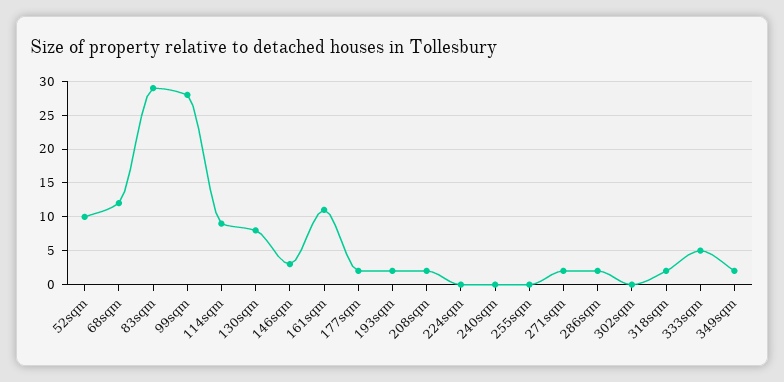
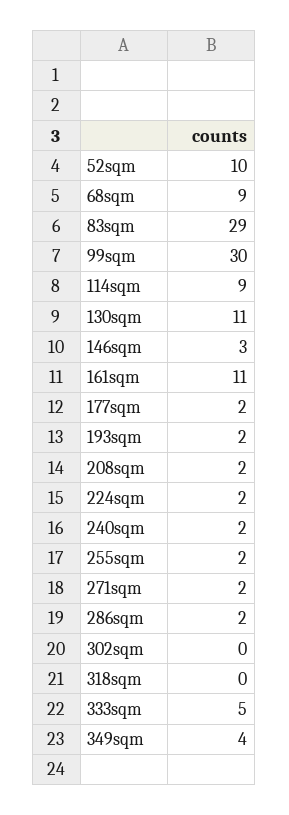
  {
    "52sqm": 10,
-   "68sqm": 12,
+   "68sqm": 9,
    "83sqm": 29,
-   "99sqm": 28,
+   "99sqm": 30,
    "114sqm": 9,
-   "130sqm": 8,
+   "130sqm": 11,
    "146sqm": 3,
    "161sqm": 11,
    "177sqm": 2,
    "193sqm": 2,
    "208sqm": 2,
-   "224sqm": 0,
+   "224sqm": 2,
-   "240sqm": 0,
+   "240sqm": 2,
-   "255sqm": 0,
+   "255sqm": 2,
    "271sqm": 2,
    "286sqm": 2,
    "302sqm": 0,
-   "318sqm": 2,
+   "318sqm": 0,
    "333sqm": 5,
-   "349sqm": 2
+   "349sqm": 4
  }

